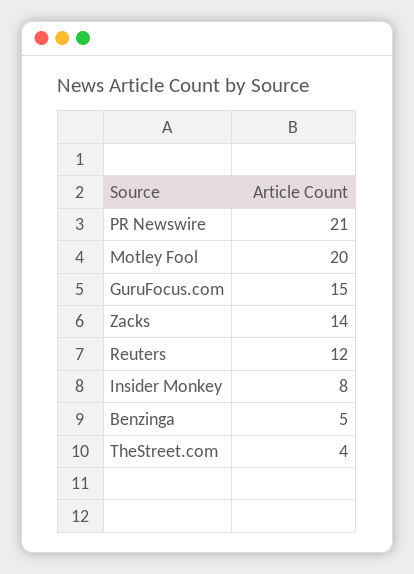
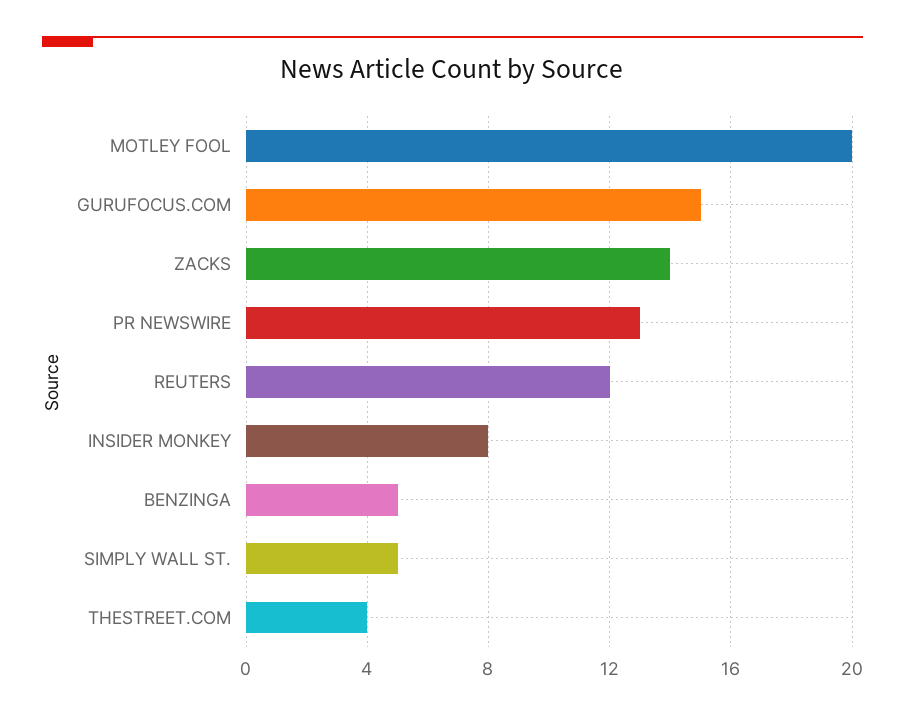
  {
-   "PR Newswire": 21,
+   "PR Newswire": 13,
    "Motley Fool": 20,
    "GuruFocus.com": 15,
    "Zacks": 14,
    "Reuters": 12,
    "Insider Monkey": 8,
    "Benzinga": 5,
-   "TheStreet.com": 4
+   "TheStreet.com": 4,
+   "SIMPLY WALL ST.": 5
  }

